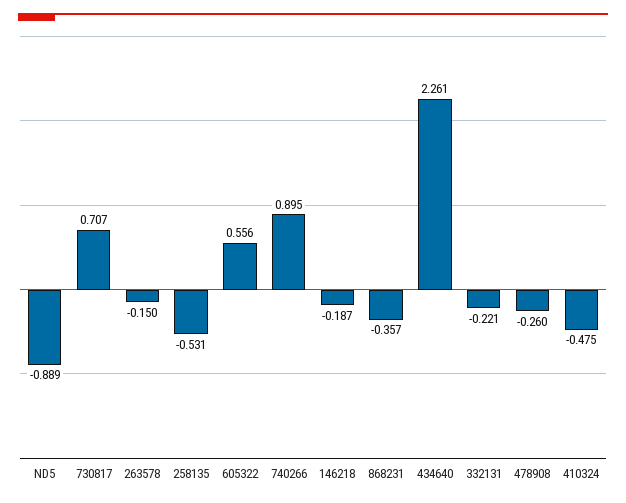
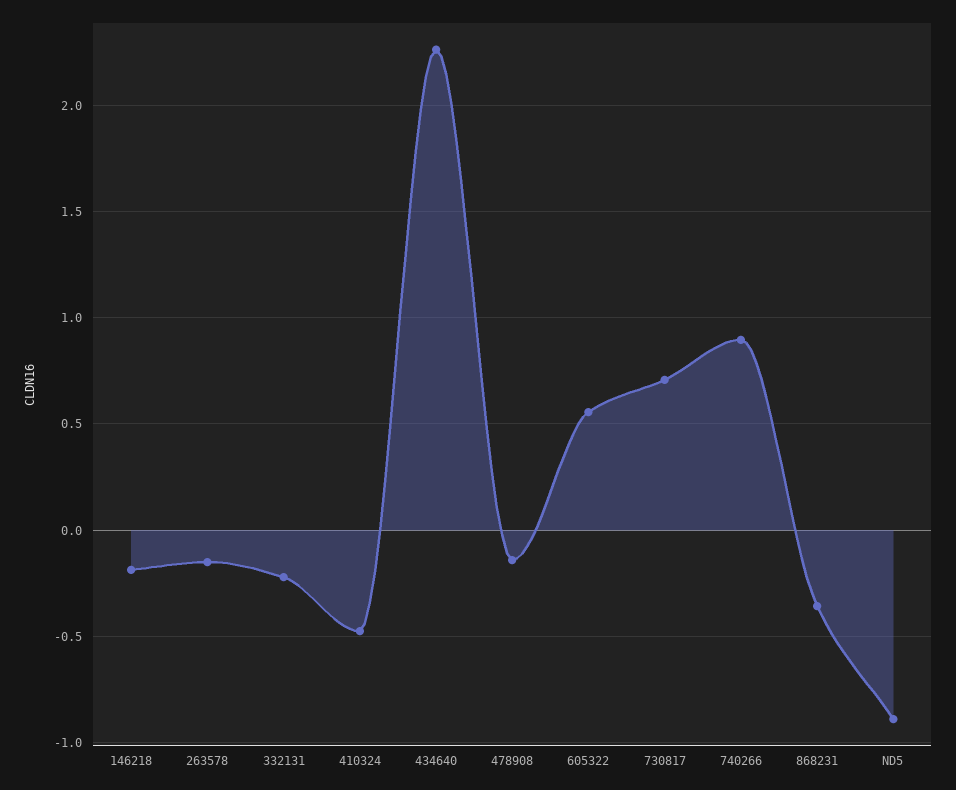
  {
    "ND5": -0.889,
    "730817": 0.707,
    "263578": -0.15,
-   "258135": -0.531,
    "605322": 0.556,
    "740266": 0.895,
    "146218": -0.187,
    "868231": -0.357,
    "434640": 2.261,
    "332131": -0.221,
-   "478908": -0.26,
+   "478908": -0.15,
    "410324": -0.475
  }

